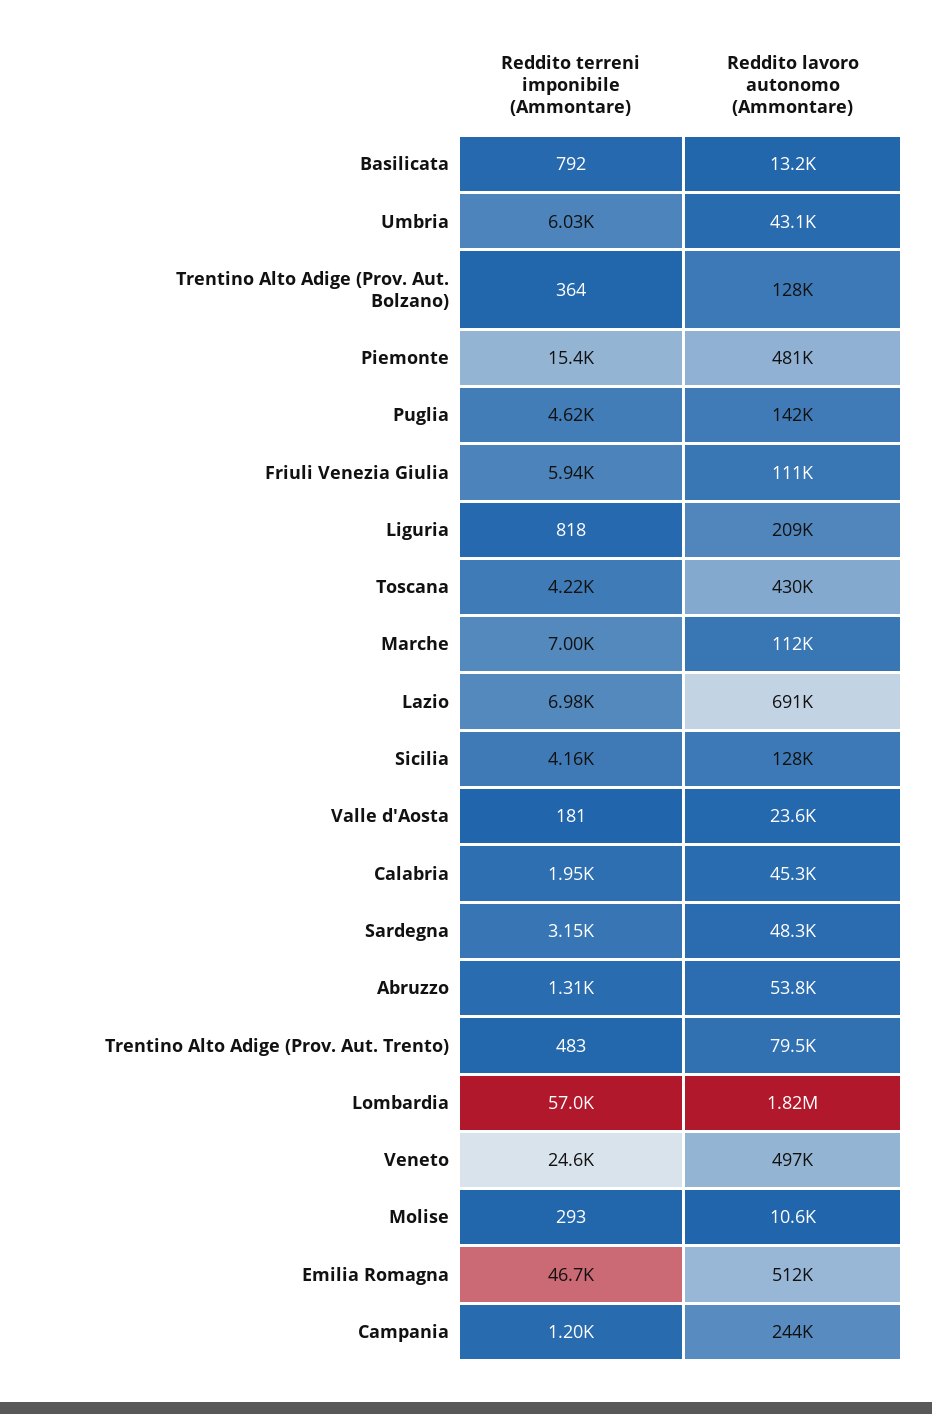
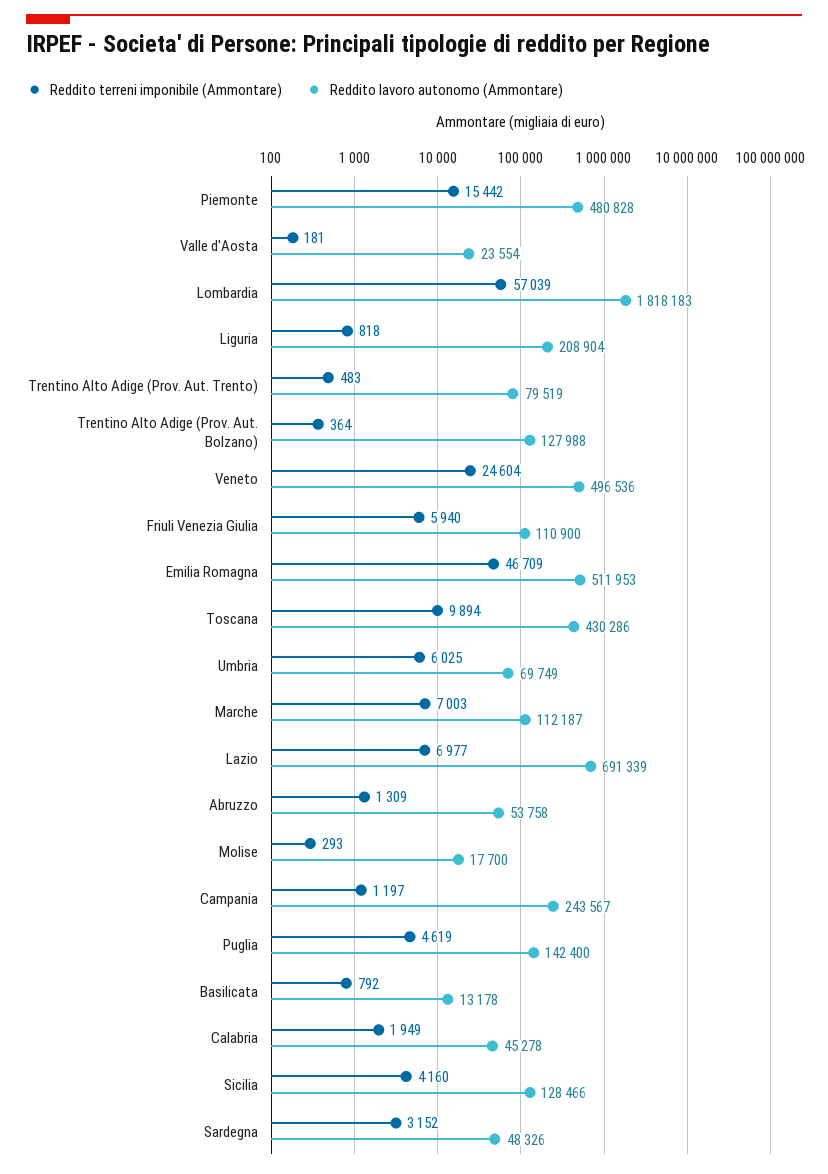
  {
    "Reddito terreni imponibile (Ammontare)": {
      "Basilicata": 792,
      "Umbria": 6025,
      "Trentino Alto Adige (Prov. Aut. Bolzano)": 364,
      "Piemonte": 15442,
      "Puglia": 4619,
      "Friuli Venezia Giulia": 5940,
      "Liguria": 818,
-     "Toscana": 4220,
+     "Toscana": 9894,
      "Marche": 7003,
      "Lazio": 6977,
      "Sicilia": 4160,
      "Valle d'Aosta": 181,
      "Calabria": 1949,
      "Sardegna": 3152,
      "Abruzzo": 1309,
      "Trentino Alto Adige (Prov. Aut. Trento)": 483,
      "Lombardia": 57039,
      "Veneto": 24604,
      "Molise": 293,
      "Emilia Romagna": 46709,
      "Campania": 1197
    },
    "Reddito lavoro autonomo (Ammontare)": {
      "Basilicata": 13178,
-     "Umbria": 43100,
+     "Umbria": 69749,
      "Trentino Alto Adige (Prov. Aut. Bolzano)": 127988,
      "Piemonte": 480828,
      "Puglia": 142400,
      "Friuli Venezia Giulia": 110900,
      "Liguria": 208904,
      "Toscana": 430286,
      "Marche": 112187,
      "Lazio": 691339,
      "Sicilia": 128466,
      "Valle d'Aosta": 23554,
      "Calabria": 45278,
      "Sardegna": 48326,
      "Abruzzo": 53758,
      "Trentino Alto Adige (Prov. Aut. Trento)": 79519,
      "Lombardia": 1818183,
      "Veneto": 496536,
-     "Molise": 10600,
+     "Molise": 17700,
      "Emilia Romagna": 511953,
      "Campania": 243567
    }
  }

